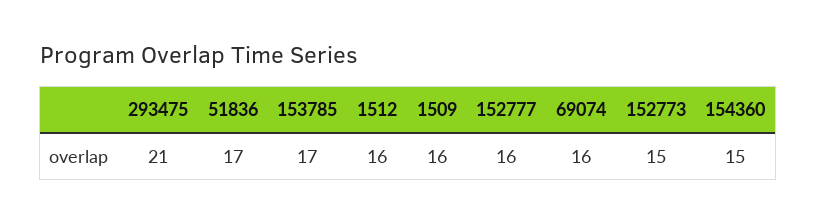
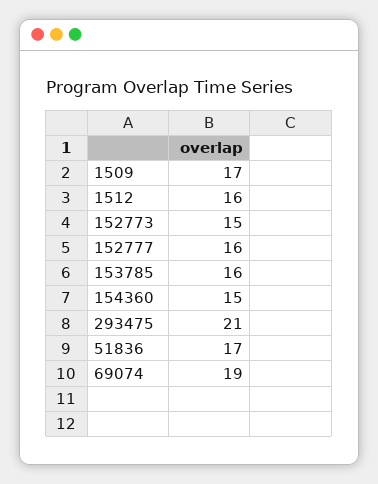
  {
    "293475": 21,
    "51836": 17,
-   "153785": 17,
+   "153785": 16,
    "1512": 16,
-   "1509": 16,
+   "1509": 17,
    "152777": 16,
-   "69074": 16,
+   "69074": 19,
    "152773": 15,
    "154360": 15
  }

